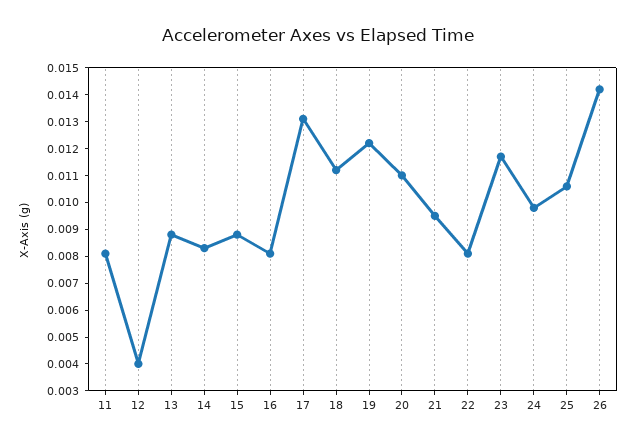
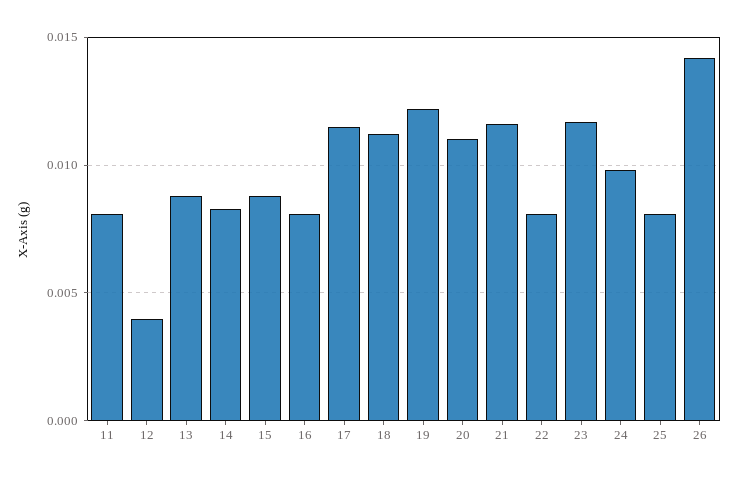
  {
    "11": 0.008,
    "12": 0.004,
    "13": 0.009,
    "14": 0.0085,
    "15": 0.009,
    "16": 0.008,
-   "17": 0.013,
+   "17": 0.0115,
    "18": 0.011,
    "19": 0.012,
    "20": 0.011,
-   "21": 0.0095,
+   "21": 0.0115,
    "22": 0.008,
    "23": 0.0115,
    "24": 0.01,
-   "25": 0.0105,
+   "25": 0.008,
    "26": 0.014
  }

